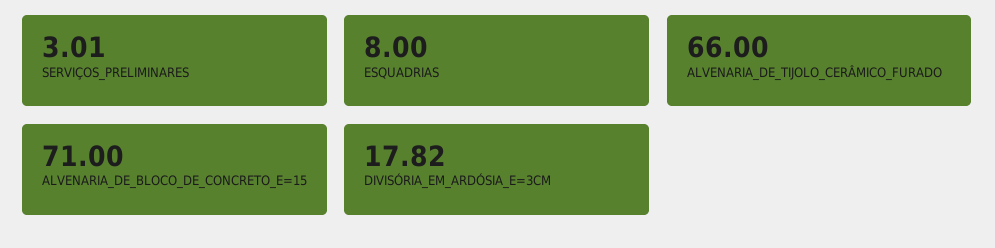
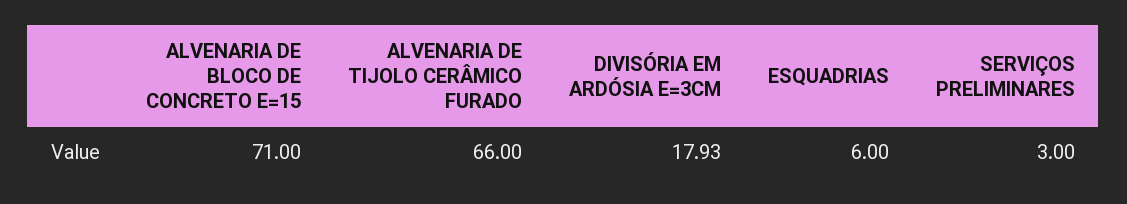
  {
-   "SERVIÇOS_PRELIMINARES": 3.01,
+   "SERVIÇOS_PRELIMINARES": 3,
-   "ESQUADRIAS": 8,
+   "ESQUADRIAS": 6,
    "ALVENARIA_DE_TIJOLO_CERÂMICO_FURADO": 66,
    "ALVENARIA_DE_BLOCO_DE_CONCRETO_E=15": 71,
-   "DIVISÓRIA_EM_ARDÓSIA_E=3CM": 17.82
+   "DIVISÓRIA_EM_ARDÓSIA_E=3CM": 17.93
  }

